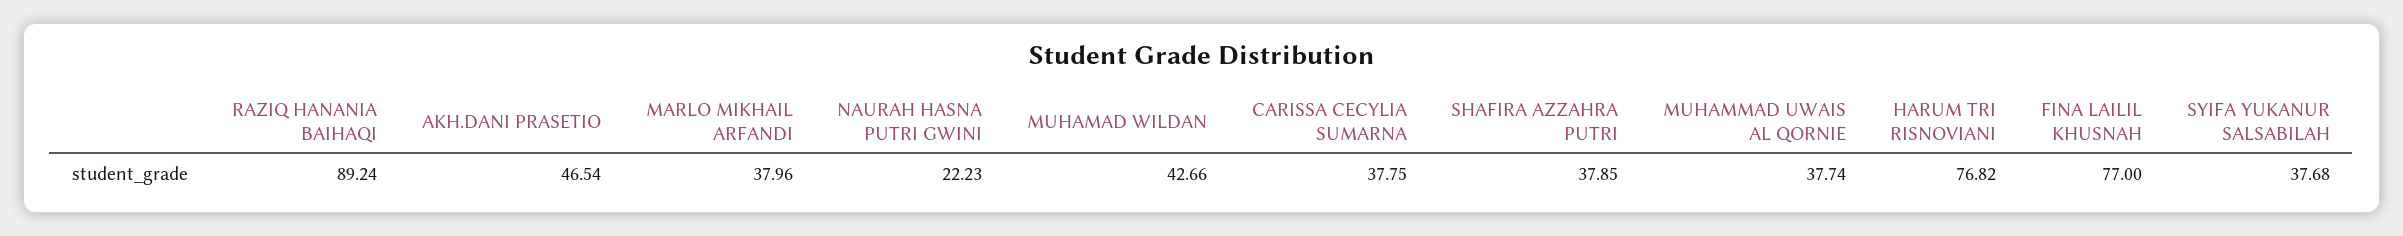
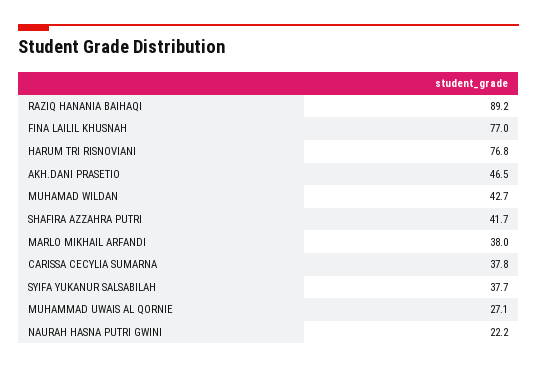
  {
    "RAZIQ HANANIA BAIHAQI": 89.24,
    "AKH.DANI PRASETIO": 46.54,
    "MARLO MIKHAIL ARFANDI": 37.96,
    "NAURAH HASNA PUTRI GWINI": 22.23,
    "MUHAMAD WILDAN": 42.66,
    "CARISSA CECYLIA SUMARNA": 37.75,
-   "SHAFIRA AZZAHRA PUTRI": 37.85,
+   "SHAFIRA AZZAHRA PUTRI": 41.7,
-   "MUHAMMAD UWAIS AL QORNIE": 37.74,
+   "MUHAMMAD UWAIS AL QORNIE": 27.1,
    "HARUM TRI RISNOVIANI": 76.82,
    "FINA LAILIL KHUSNAH": 77,
    "SYIFA YUKANUR SALSABILAH": 37.68
  }

